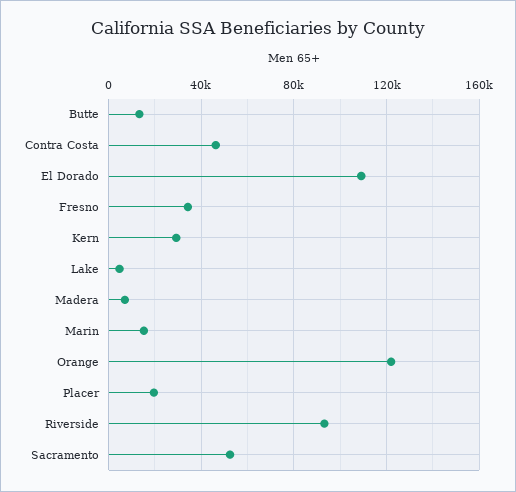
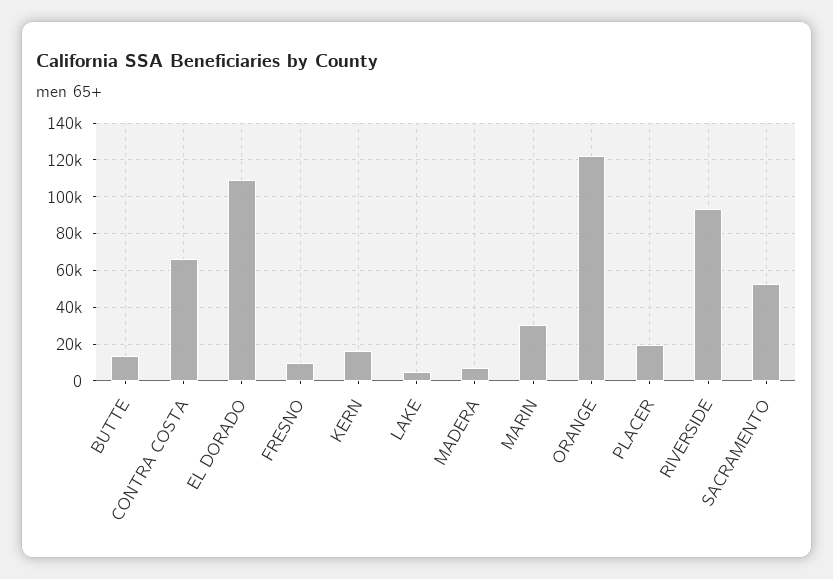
  {
    "Butte": 15000,
-   "Contra Costa": 45000,
+   "Contra Costa": 65000,
    "El Dorado": 110000,
-   "Fresno": 35000,
+   "Fresno": 10000,
-   "Kern": 30000,
+   "Kern": 15000,
    "Lake": 5000,
    "Madera": 5000,
-   "Marin": 15000,
+   "Marin": 30000,
    "Orange": 120000,
    "Placer": 20000,
    "Riverside": 95000,
    "Sacramento": 50000
  }

